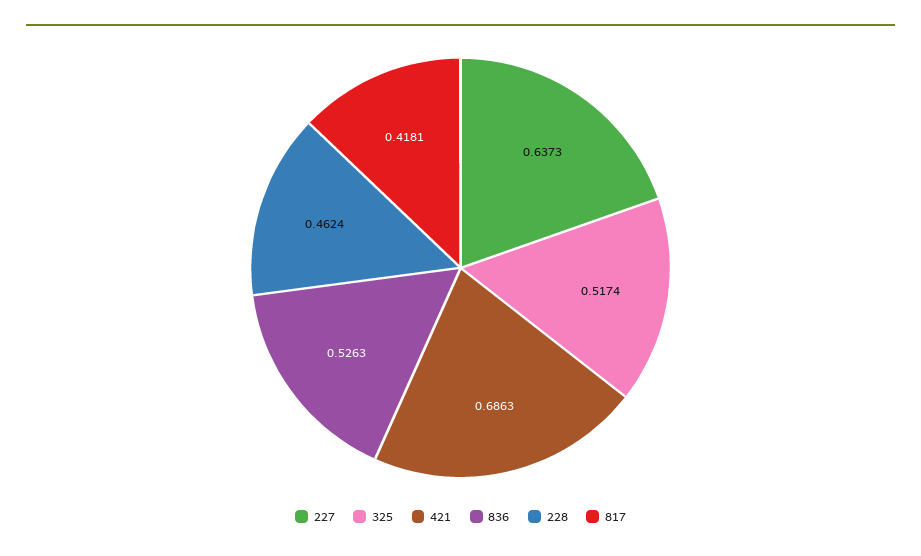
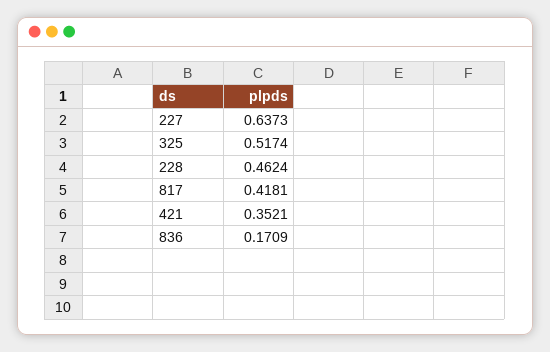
  {
    "227": 0.6373,
    "325": 0.5174,
-   "421": 0.6863,
+   "421": 0.3521,
-   "836": 0.5263,
+   "836": 0.1709,
    "228": 0.4624,
    "817": 0.4181
  }

